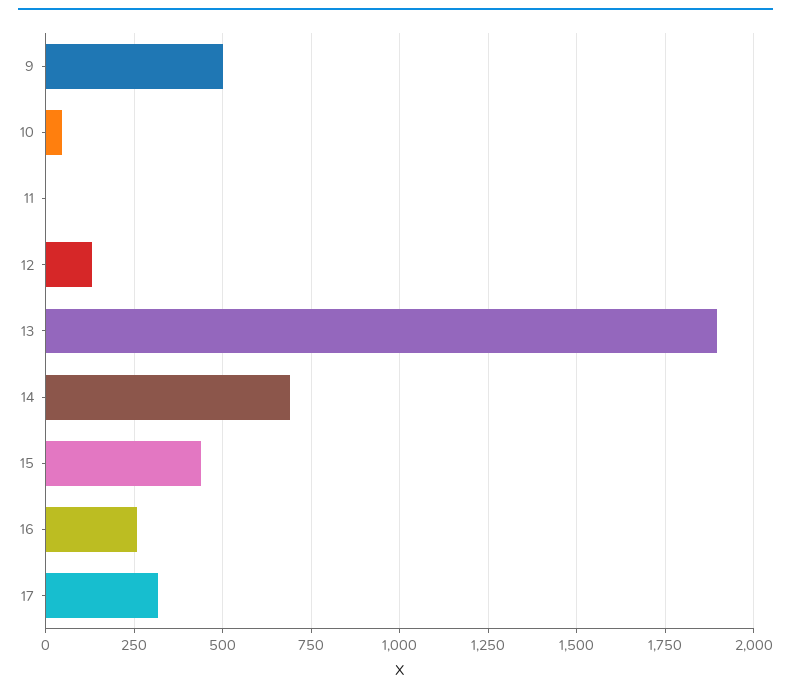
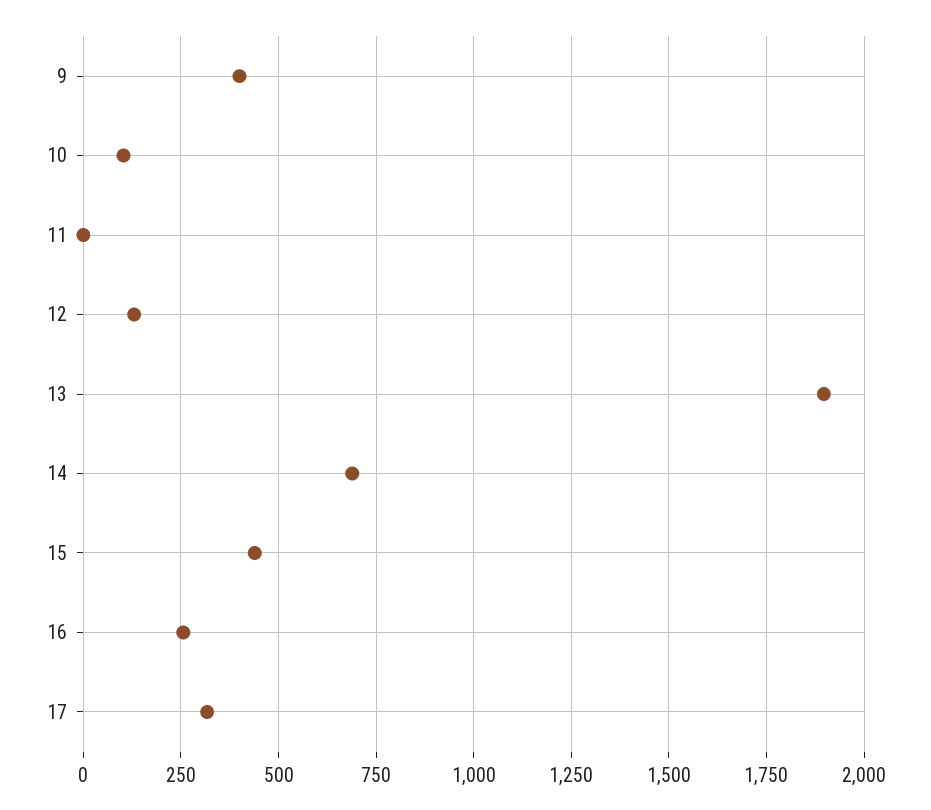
  {
-   "9": 500,
+   "9": 400,
-   "10": 50,
+   "10": 100,
    "11": 0,
    "12": 125,
    "13": 1900,
    "14": 700,
    "15": 450,
    "16": 250,
    "17": 325
  }

